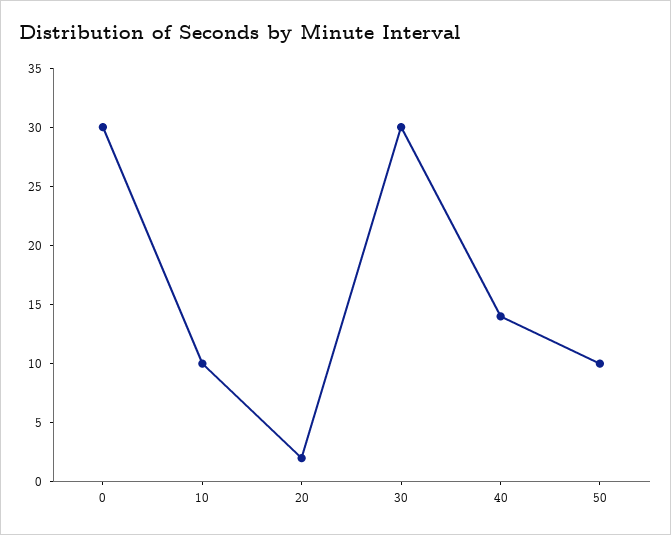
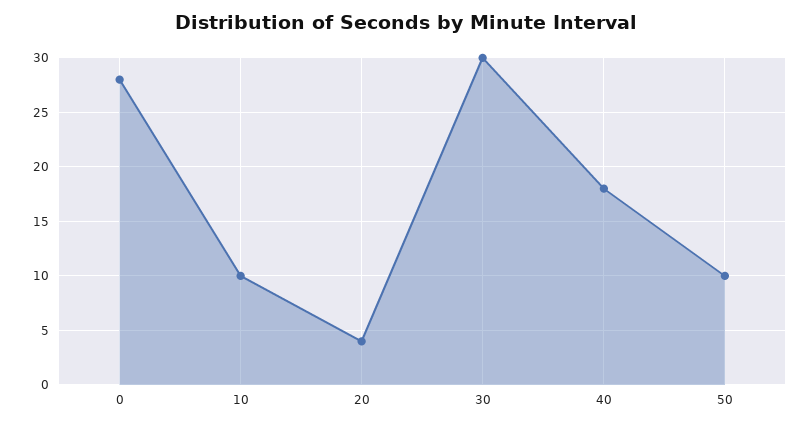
  {
-   "0": 30,
+   "0": 28,
    "10": 10,
-   "20": 2,
+   "20": 4,
    "30": 30,
-   "40": 14,
+   "40": 18,
    "50": 10
  }

